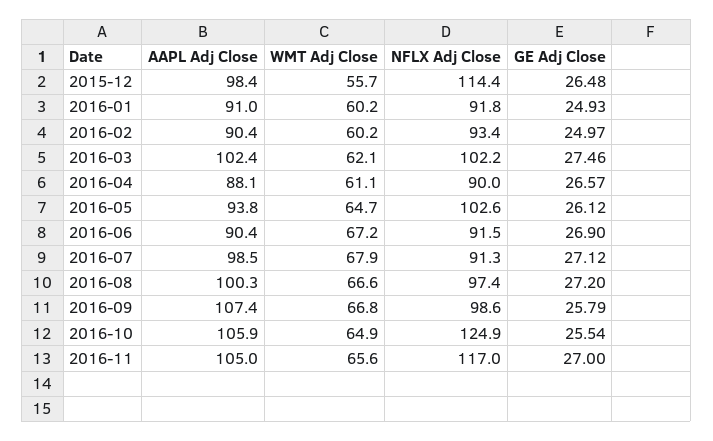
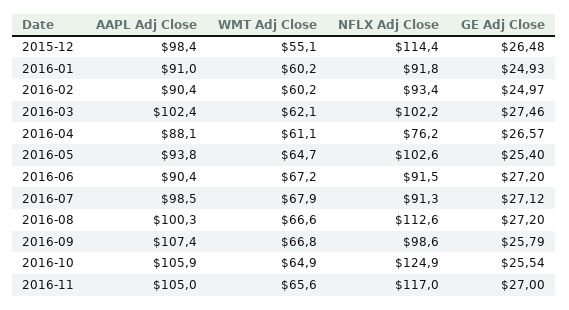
  {
    "AAPL Adj Close": {
      "2015-12": 98.4,
      "2016-01": 91,
      "2016-02": 90.4,
      "2016-03": 102.4,
      "2016-04": 88.1,
      "2016-05": 93.8,
      "2016-06": 90.4,
      "2016-07": 98.5,
      "2016-08": 100.3,
      "2016-09": 107.4,
      "2016-10": 105.9,
      "2016-11": 105
    },
    "WMT Adj Close": {
-     "2015-12": 55.7,
+     "2015-12": 55.1,
      "2016-01": 60.2,
      "2016-02": 60.2,
      "2016-03": 62.1,
      "2016-04": 61.1,
      "2016-05": 64.7,
      "2016-06": 67.2,
      "2016-07": 67.9,
      "2016-08": 66.6,
      "2016-09": 66.8,
      "2016-10": 64.9,
      "2016-11": 65.6
    },
    "NFLX Adj Close": {
      "2015-12": 114.4,
      "2016-01": 91.8,
      "2016-02": 93.4,
      "2016-03": 102.2,
-     "2016-04": 90,
+     "2016-04": 76.2,
      "2016-05": 102.6,
      "2016-06": 91.5,
      "2016-07": 91.3,
-     "2016-08": 97.4,
+     "2016-08": 112.6,
      "2016-09": 98.6,
      "2016-10": 124.9,
      "2016-11": 117
    },
    "GE Adj Close": {
      "2015-12": 26.48,
      "2016-01": 24.93,
      "2016-02": 24.97,
      "2016-03": 27.46,
      "2016-04": 26.57,
-     "2016-05": 26.12,
+     "2016-05": 25.4,
-     "2016-06": 26.9,
+     "2016-06": 27.2,
      "2016-07": 27.12,
      "2016-08": 27.2,
      "2016-09": 25.79,
      "2016-10": 25.54,
      "2016-11": 27
    }
  }

